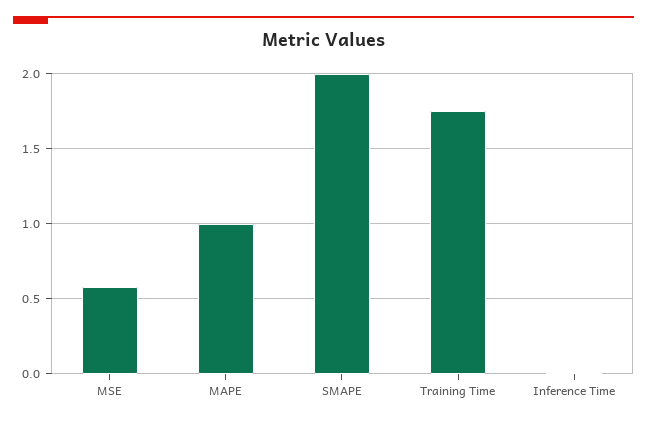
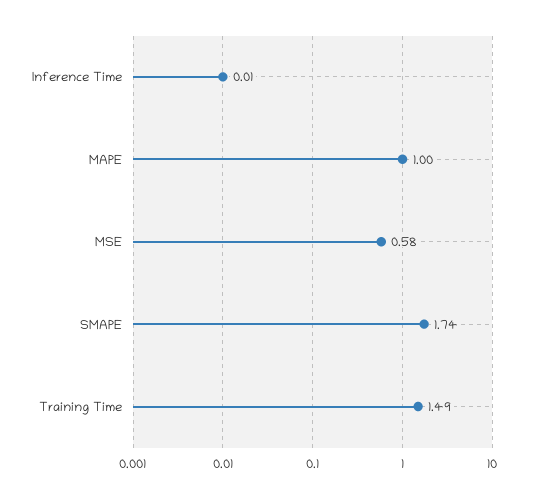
  {
    "MSE": 0.58,
    "MAPE": 1,
-   "SMAPE": 2,
+   "SMAPE": 1.74,
-   "Training Time": 1.75,
+   "Training Time": 1.49,
    "Inference Time": 0.01
  }

